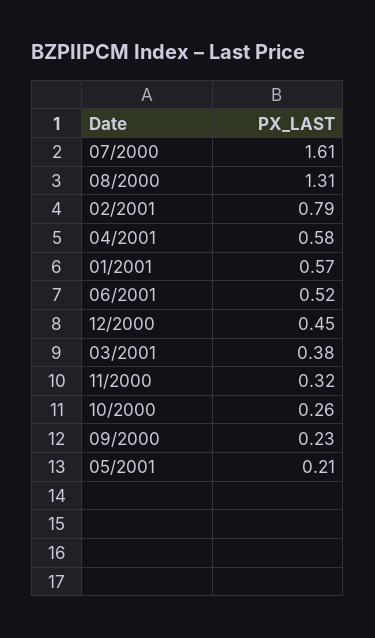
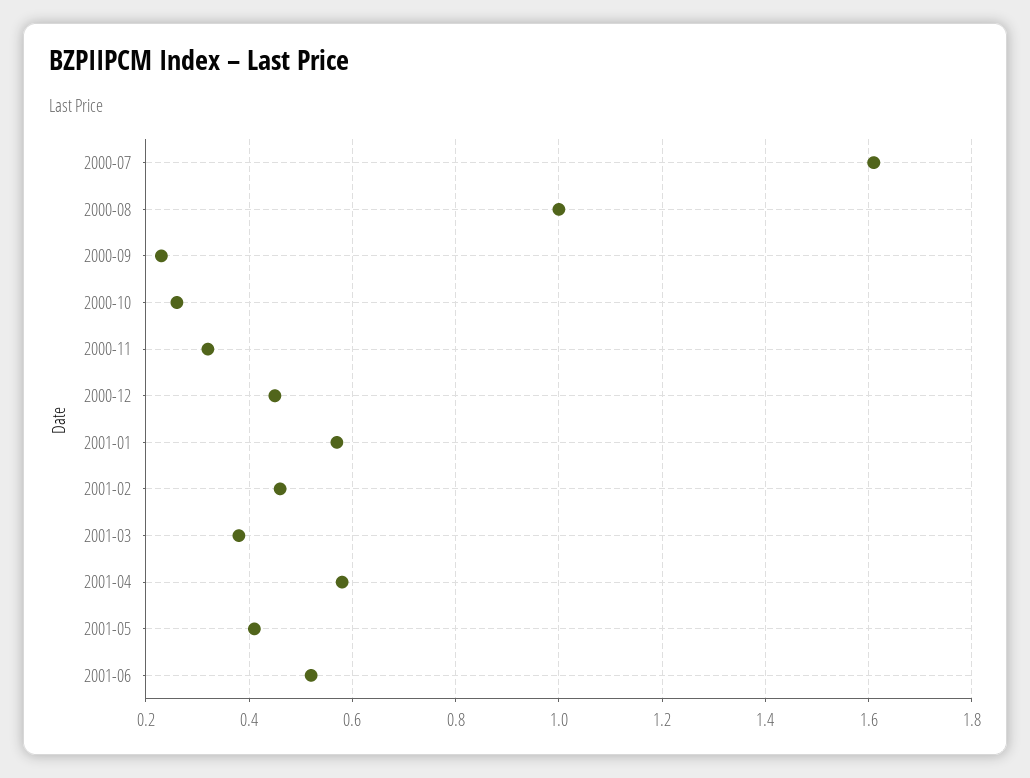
  {
    "07/2000": 1.61,
-   "08/2000": 1.31,
+   "08/2000": 1,
-   "02/2001": 0.79,
+   "02/2001": 0.45,
    "04/2001": 0.58,
    "01/2001": 0.57,
    "06/2001": 0.52,
    "12/2000": 0.45,
    "03/2001": 0.38,
    "11/2000": 0.32,
    "10/2000": 0.26,
    "09/2000": 0.23,
-   "05/2001": 0.21
+   "05/2001": 0.4
  }

